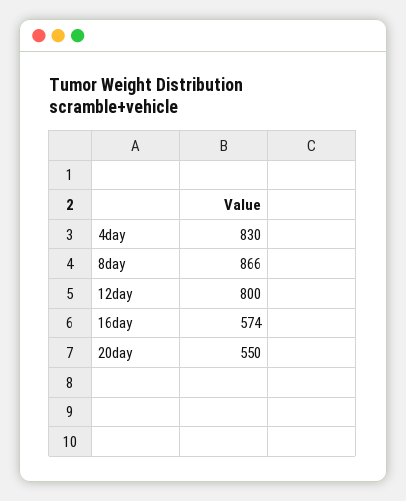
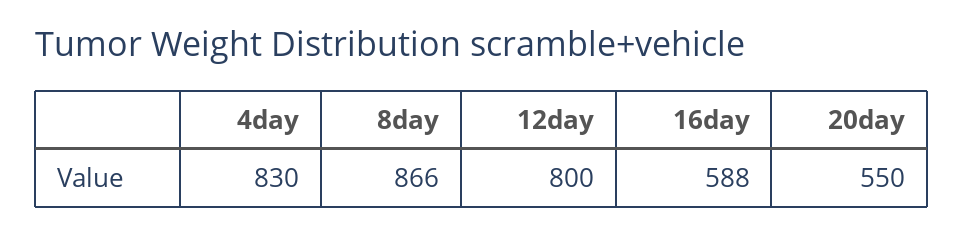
  {
    "4day": 830,
    "8day": 866,
    "12day": 800,
-   "16day": 574,
+   "16day": 588,
    "20day": 550
  }

